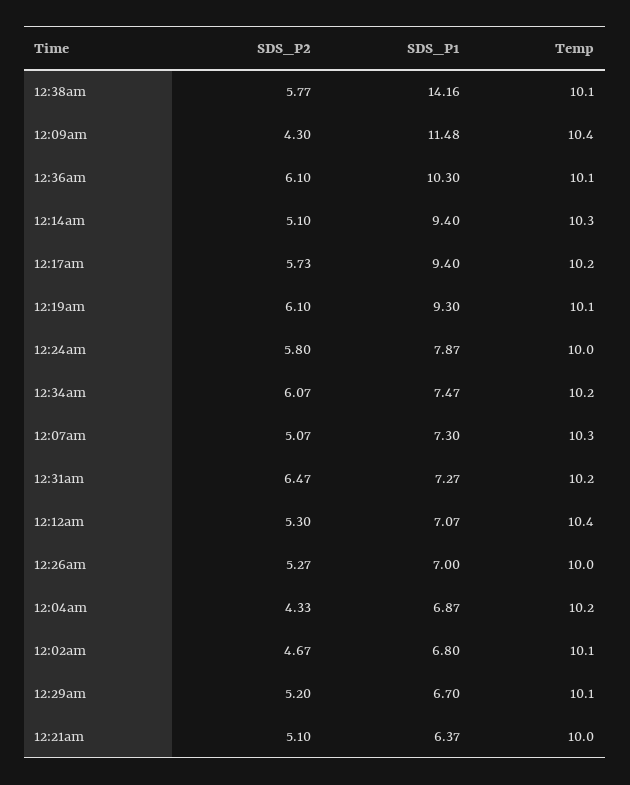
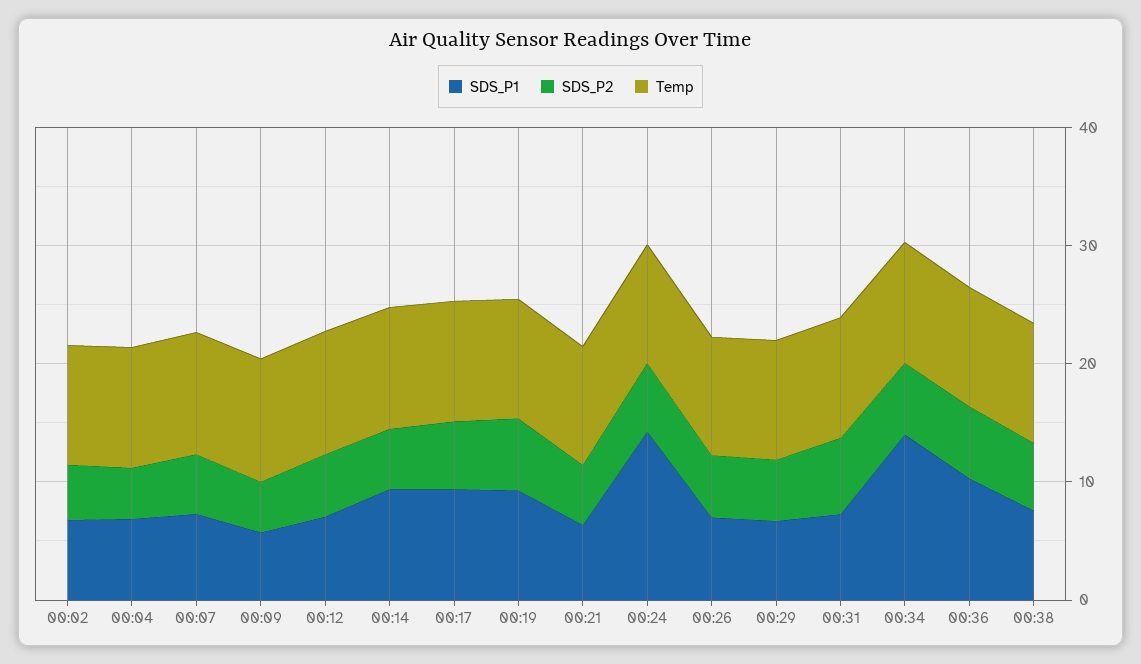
  {
    "SDS_P2": {
      "12:38am": 5.77,
      "12:09am": 4.3,
      "12:36am": 6.1,
      "12:14am": 5.1,
      "12:17am": 5.73,
      "12:19am": 6.1,
      "12:24am": 5.8,
      "12:34am": 6.07,
      "12:07am": 5.07,
      "12:31am": 6.47,
      "12:12am": 5.3,
      "12:26am": 5.27,
      "12:04am": 4.33,
      "12:02am": 4.67,
      "12:29am": 5.2,
      "12:21am": 5.1
    },
    "SDS_P1": {
-     "12:38am": 14.16,
+     "12:38am": 8,
-     "12:09am": 11.48,
+     "12:09am": 6,
      "12:36am": 10.3,
      "12:14am": 9.4,
      "12:17am": 9.4,
      "12:19am": 9.3,
-     "12:24am": 7.87,
+     "12:24am": 14,
-     "12:34am": 7.47,
+     "12:34am": 14,
      "12:07am": 7.3,
      "12:31am": 7.27,
      "12:12am": 7.07,
      "12:26am": 7,
      "12:04am": 6.87,
      "12:02am": 6.8,
      "12:29am": 6.7,
      "12:21am": 6.37
    },
    "Temp": {
      "12:38am": 10.1,
      "12:09am": 10.4,
      "12:36am": 10.1,
      "12:14am": 10.3,
      "12:17am": 10.2,
      "12:19am": 10.1,
      "12:24am": 10,
      "12:34am": 10.2,
      "12:07am": 10.3,
      "12:31am": 10.2,
      "12:12am": 10.4,
      "12:26am": 10,
      "12:04am": 10.2,
      "12:02am": 10.1,
      "12:29am": 10.1,
      "12:21am": 10
    }
  }

